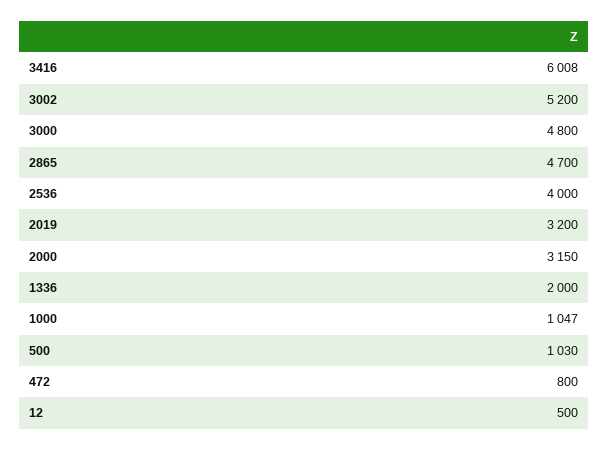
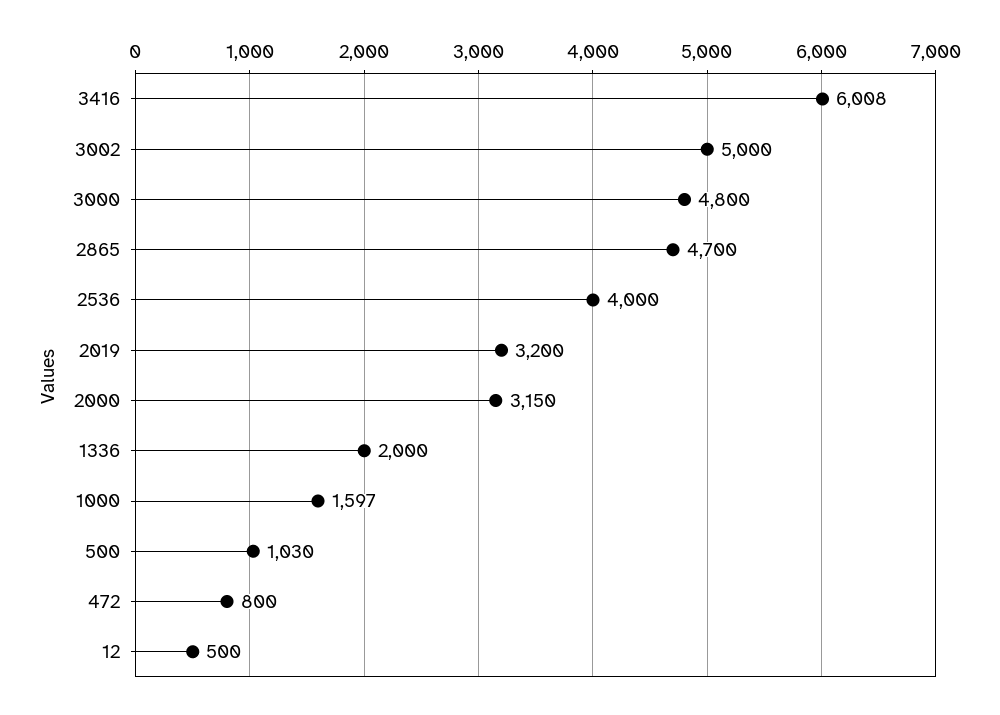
  {
    "3416": 6008,
-   "3002": 5200,
+   "3002": 5000,
    "3000": 4800,
    "2865": 4700,
    "2536": 4000,
    "2019": 3200,
    "2000": 3150,
    "1336": 2000,
-   "1000": 1047,
+   "1000": 1597,
    "500": 1030,
    "472": 800,
    "12": 500
  }

